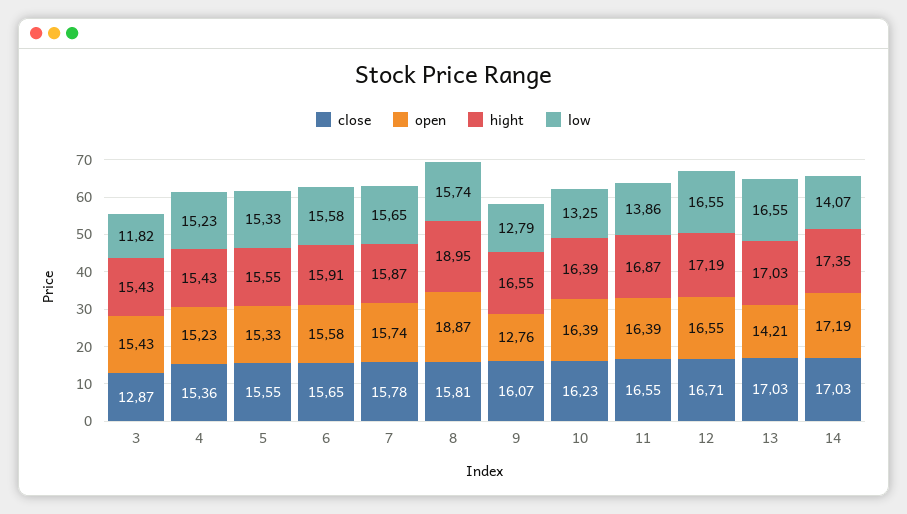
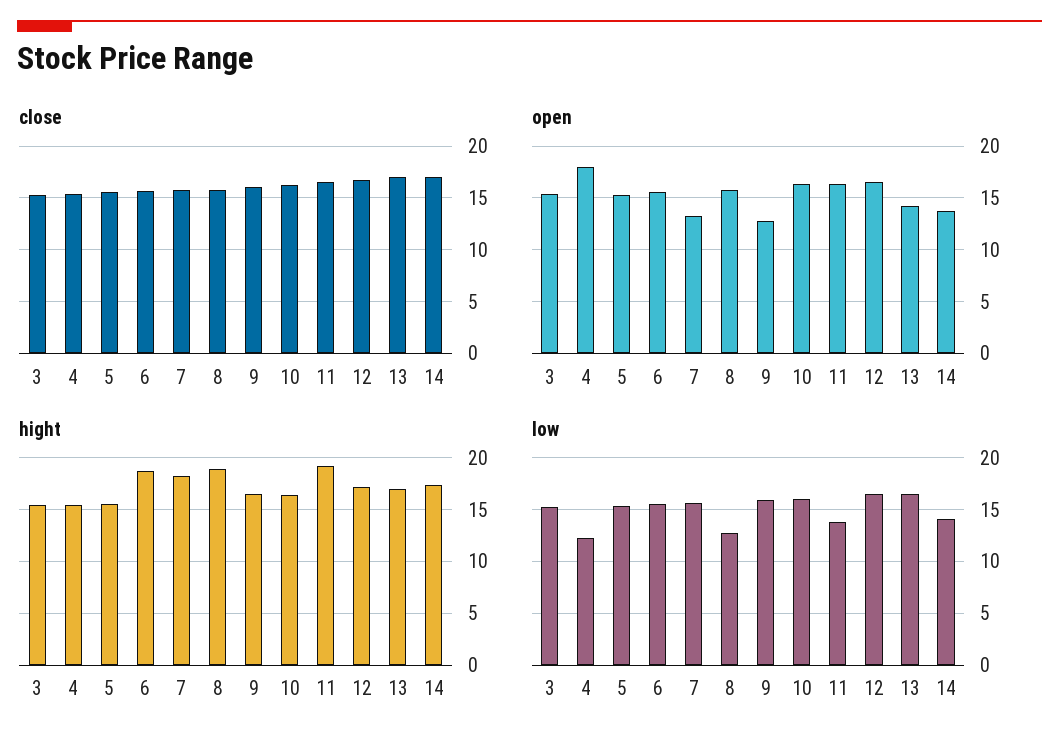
  {
    "close": {
-     "3": 12.87,
+     "3": 15,
      "4": 15.36,
      "5": 15.55,
      "6": 15.65,
      "7": 15.78,
      "8": 15.81,
      "9": 16.07,
      "10": 16.23,
      "11": 16.55,
      "12": 16.71,
      "13": 17.03,
      "14": 17.03
    },
    "open": {
      "3": 15.43,
-     "4": 15.23,
+     "4": 18,
      "5": 15.33,
      "6": 15.58,
-     "7": 15.74,
+     "7": 13,
-     "8": 18.87,
+     "8": 16,
      "9": 12.76,
      "10": 16.39,
      "11": 16.39,
      "12": 16.55,
      "13": 14.21,
-     "14": 17.19
+     "14": 14
    },
    "hight": {
      "3": 15.43,
      "4": 15.43,
      "5": 15.55,
-     "6": 15.91,
+     "6": 19,
-     "7": 15.87,
+     "7": 18,
      "8": 18.95,
      "9": 16.55,
      "10": 16.39,
-     "11": 16.87,
+     "11": 19,
      "12": 17.19,
      "13": 17.03,
      "14": 17.35
    },
    "low": {
-     "3": 11.82,
+     "3": 15,
-     "4": 15.23,
+     "4": 12,
      "5": 15.33,
      "6": 15.58,
      "7": 15.65,
-     "8": 15.74,
+     "8": 13,
-     "9": 12.79,
+     "9": 16,
-     "10": 13.25,
+     "10": 16,
      "11": 13.86,
      "12": 16.55,
      "13": 16.55,
      "14": 14.07
    }
  }

